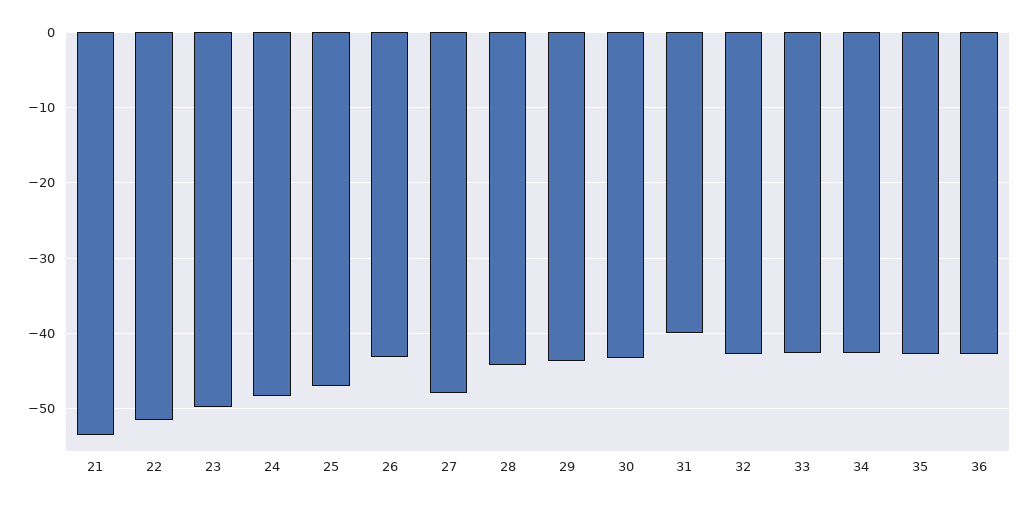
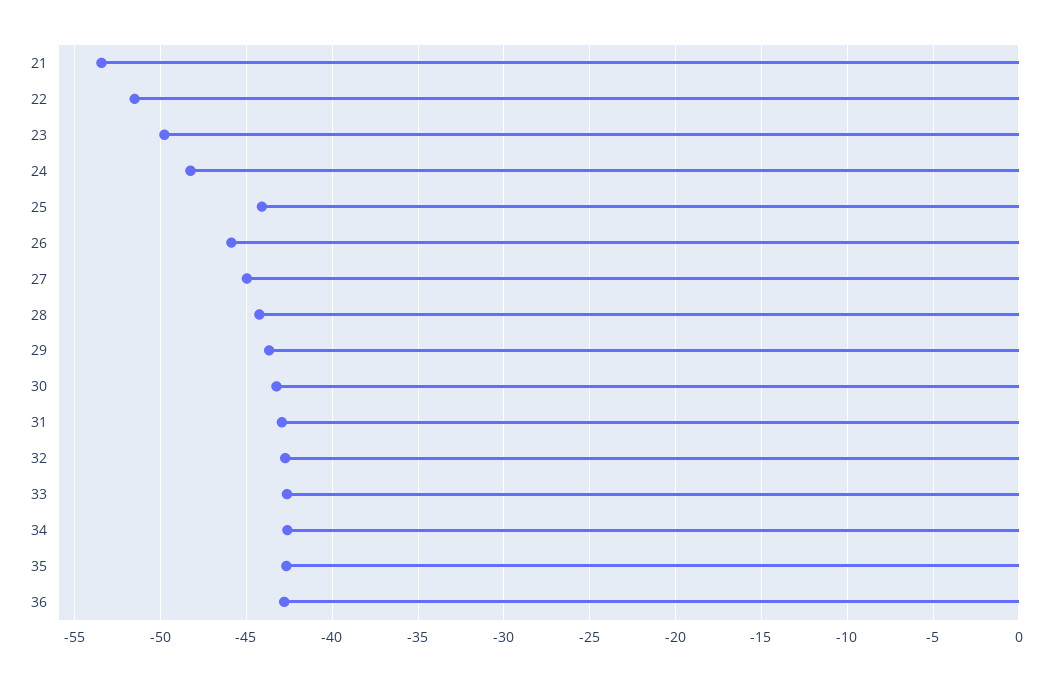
  {
    "21": -53.5,
    "22": -51.5,
    "23": -50,
    "24": -48.5,
-   "25": -47,
+   "25": -44,
-   "26": -43,
+   "26": -46,
-   "27": -48,
+   "27": -45,
    "28": -44.5,
    "29": -43.5,
    "30": -43.5,
-   "31": -40,
+   "31": -43,
    "32": -42.5,
    "33": -42.5,
    "34": -42.5,
    "35": -42.5,
    "36": -43
  }

